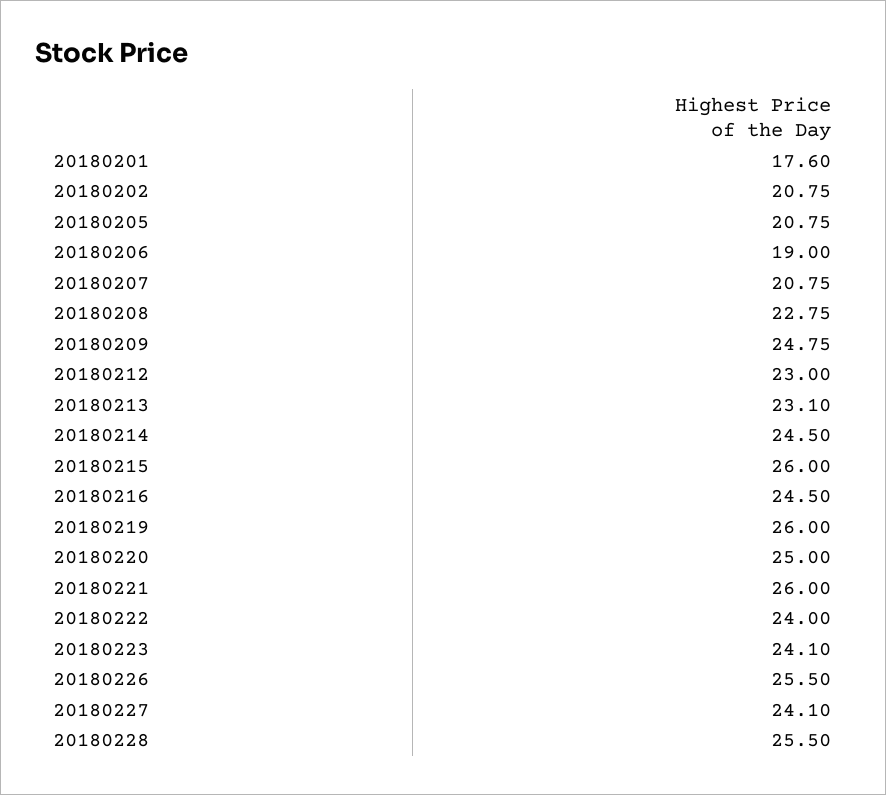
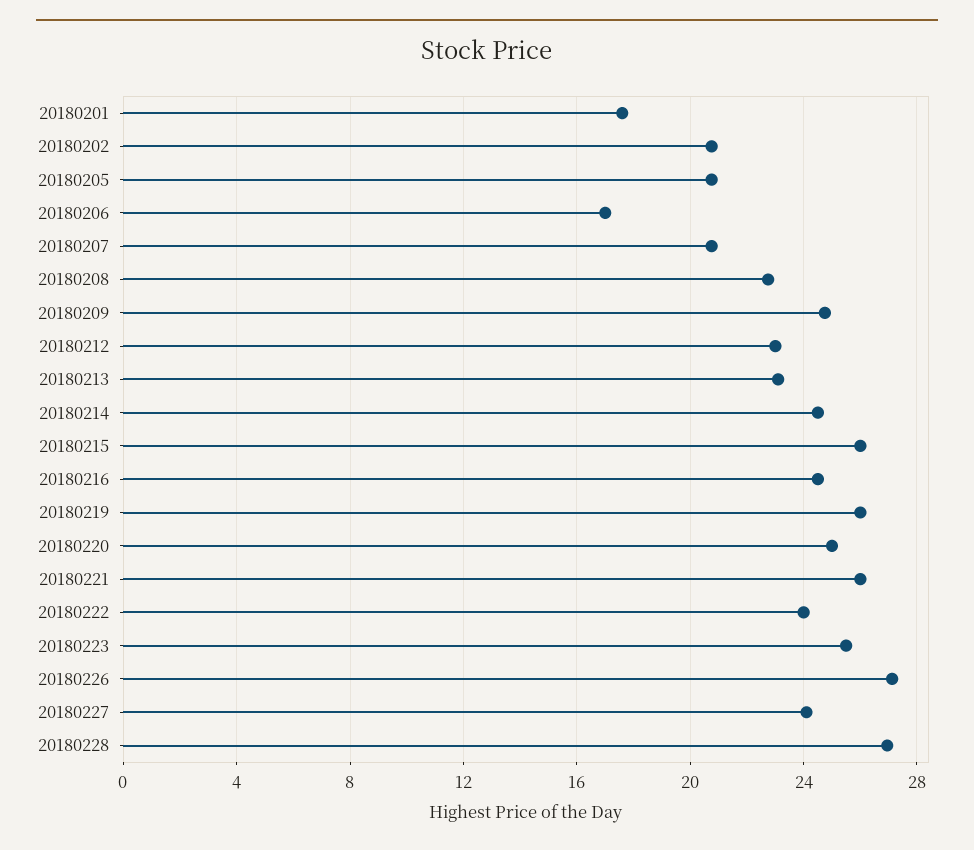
  {
    "20180201": 17.6,
    "20180202": 20.75,
    "20180205": 20.75,
-   "20180206": 19,
+   "20180206": 17,
    "20180207": 20.75,
    "20180208": 22.75,
    "20180209": 24.75,
    "20180212": 23,
    "20180213": 23.1,
    "20180214": 24.5,
    "20180215": 26,
    "20180216": 24.5,
    "20180219": 26,
    "20180220": 25,
    "20180221": 26,
    "20180222": 24,
-   "20180223": 24.1,
+   "20180223": 25.5,
-   "20180226": 25.5,
+   "20180226": 27,
    "20180227": 24.1,
-   "20180228": 25.5
+   "20180228": 27
  }

